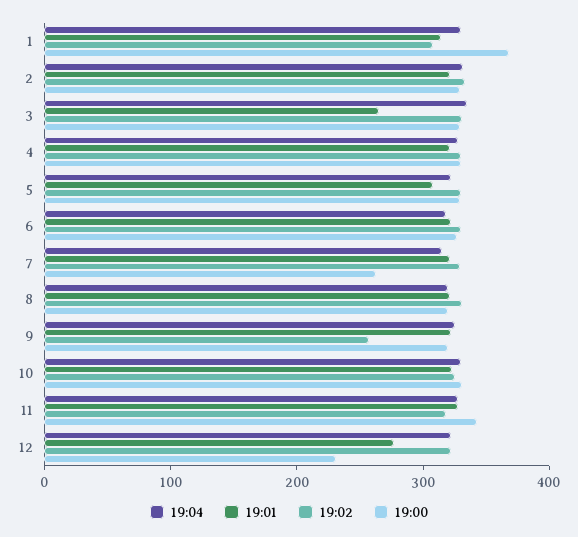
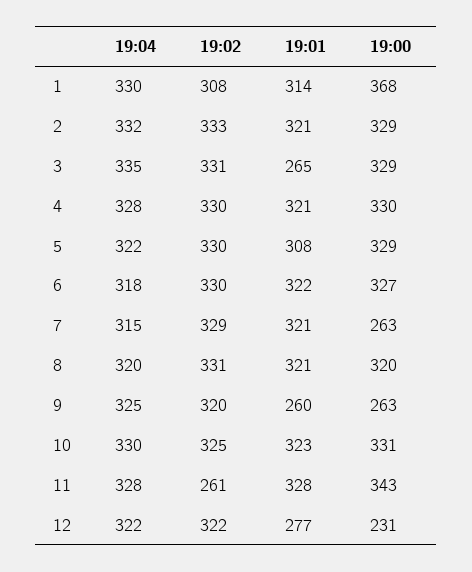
  {
    "19:04": {
      "1": 330,
      "2": 332,
      "3": 335,
      "4": 328,
      "5": 322,
      "6": 318,
      "7": 315,
      "8": 320,
      "9": 325,
      "10": 330,
      "11": 328,
      "12": 322
    },
    "19:01": {
      "1": 314,
      "2": 321,
      "3": 265,
      "4": 321,
      "5": 308,
      "6": 322,
      "7": 321,
      "8": 321,
-     "9": 320,
+     "9": 260,
      "10": 323,
      "11": 328,
      "12": 277
    },
    "19:02": {
      "1": 308,
      "2": 333,
      "3": 331,
      "4": 330,
      "5": 330,
      "6": 330,
      "7": 329,
      "8": 331,
-     "9": 260,
+     "9": 320,
      "10": 325,
-     "11": 320,
+     "11": 261,
      "12": 322
    },
    "19:00": {
      "1": 368,
      "2": 329,
      "3": 329,
      "4": 330,
      "5": 329,
      "6": 327,
      "7": 263,
      "8": 320,
-     "9": 320,
+     "9": 263,
      "10": 331,
      "11": 343,
      "12": 231
    }
  }

